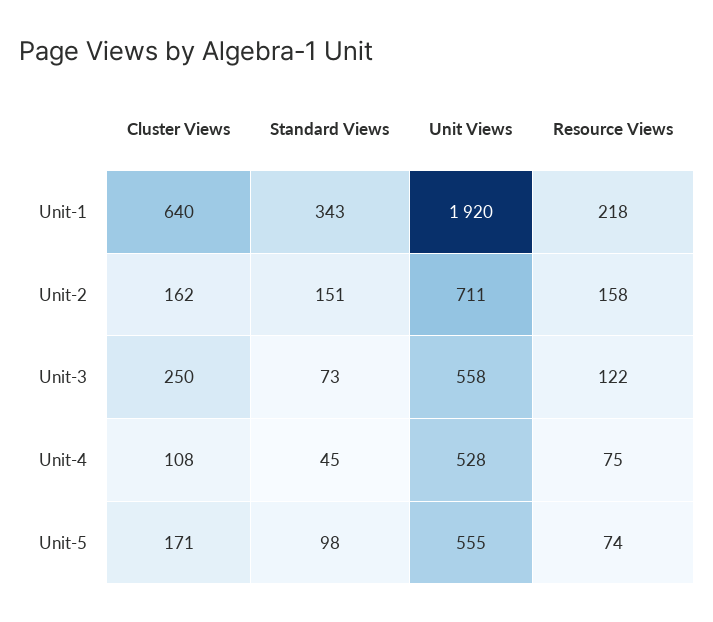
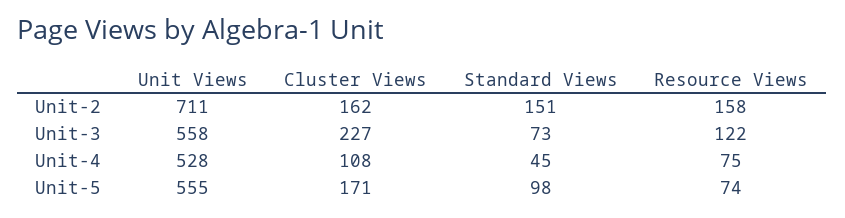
  {
    "Cluster Views": {
-     "Unit-1": 640,
      "Unit-2": 162,
-     "Unit-3": 250,
+     "Unit-3": 227,
      "Unit-4": 108,
      "Unit-5": 171
    },
    "Standard Views": {
-     "Unit-1": 343,
      "Unit-2": 151,
      "Unit-3": 73,
      "Unit-4": 45,
      "Unit-5": 98
    },
    "Unit Views": {
-     "Unit-1": 1920,
      "Unit-2": 711,
      "Unit-3": 558,
      "Unit-4": 528,
      "Unit-5": 555
    },
    "Resource Views": {
-     "Unit-1": 218,
      "Unit-2": 158,
      "Unit-3": 122,
      "Unit-4": 75,
      "Unit-5": 74
    }
  }

